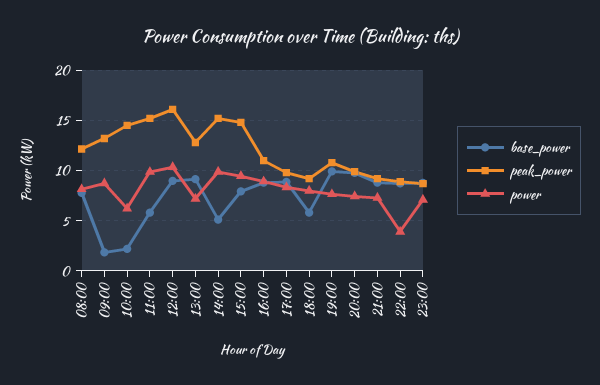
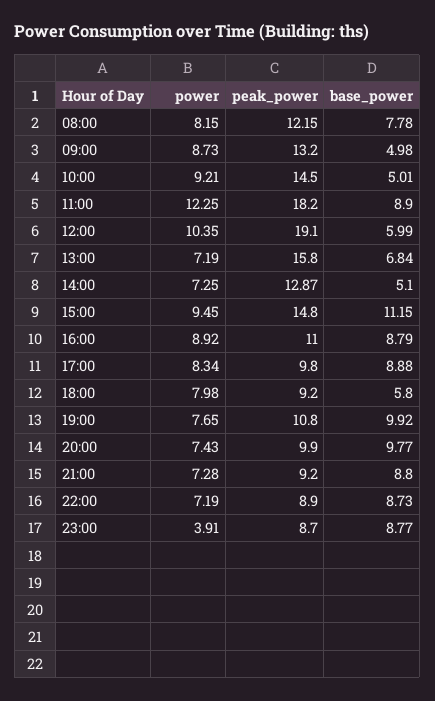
  {
    "base_power": {
      "08:00": 7.78,
-     "09:00": 2,
+     "09:00": 4.98,
-     "10:00": 2,
+     "10:00": 5.01,
-     "11:00": 6,
+     "11:00": 8.9,
-     "12:00": 9,
+     "12:00": 5.99,
-     "13:00": 9,
+     "13:00": 6.84,
      "14:00": 5.1,
-     "15:00": 8,
+     "15:00": 11.15,
      "16:00": 8.79,
      "17:00": 8.88,
      "18:00": 5.8,
      "19:00": 9.92,
      "20:00": 9.77,
      "21:00": 8.8,
      "22:00": 8.73,
      "23:00": 8.77
    },
    "peak_power": {
      "08:00": 12.15,
      "09:00": 13.2,
      "10:00": 14.5,
-     "11:00": 15,
+     "11:00": 18.2,
-     "12:00": 16,
+     "12:00": 19.1,
-     "13:00": 13,
+     "13:00": 15.8,
-     "14:00": 15,
+     "14:00": 12.87,
      "15:00": 14.8,
      "16:00": 11,
      "17:00": 9.8,
      "18:00": 9.2,
      "19:00": 10.8,
      "20:00": 9.9,
      "21:00": 9.2,
      "22:00": 8.9,
      "23:00": 8.7
    },
    "power": {
      "08:00": 8.15,
      "09:00": 8.73,
-     "10:00": 6,
+     "10:00": 9.21,
-     "11:00": 10,
+     "11:00": 12.25,
      "12:00": 10.35,
      "13:00": 7.19,
-     "14:00": 10,
+     "14:00": 7.25,
      "15:00": 9.45,
      "16:00": 8.92,
      "17:00": 8.34,
      "18:00": 7.98,
      "19:00": 7.65,
      "20:00": 7.43,
      "21:00": 7.28,
-     "22:00": 4,
+     "22:00": 7.19,
-     "23:00": 7
+     "23:00": 3.91
    }
  }

